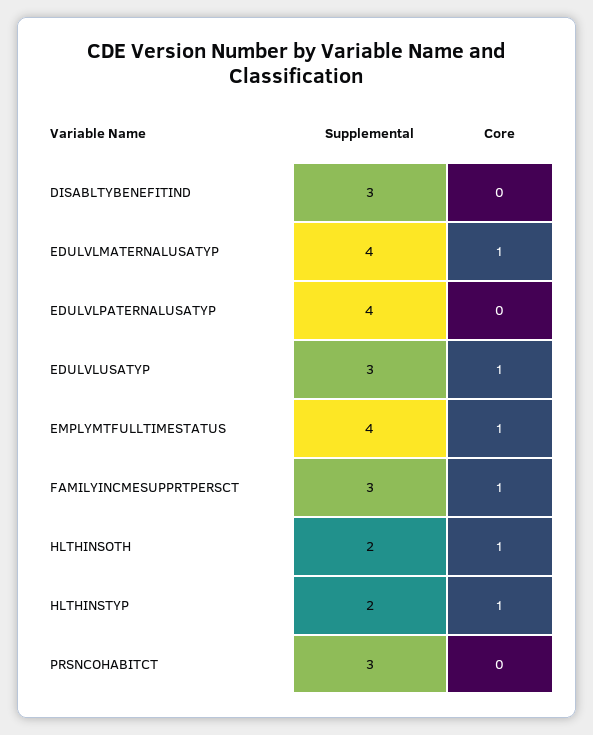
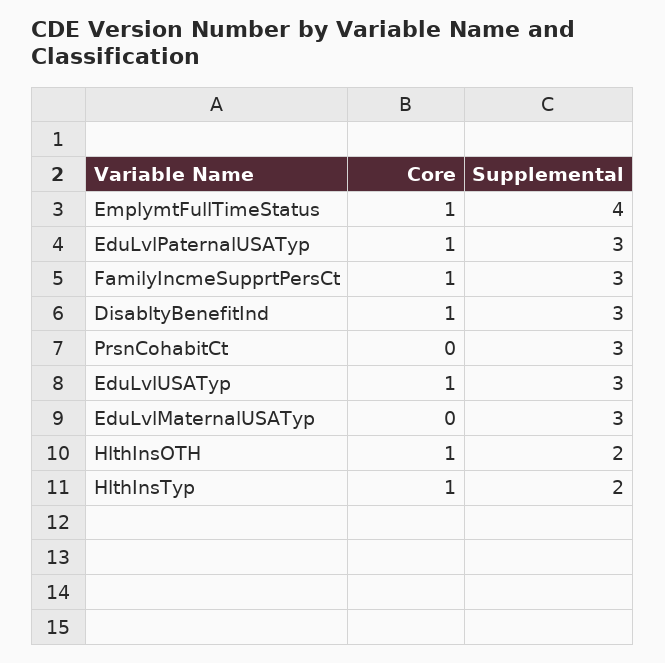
  {
    "Supplemental": {
      "DISABLTYBENEFITIND": 3,
-     "EDULVLMATERNALUSATYP": 4,
+     "EDULVLMATERNALUSATYP": 3,
-     "EDULVLPATERNALUSATYP": 4,
+     "EDULVLPATERNALUSATYP": 3,
      "EDULVLUSATYP": 3,
      "EMPLYMTFULLTIMESTATUS": 4,
      "FAMILYINCMESUPPRTPERSCT": 3,
      "HLTHINSOTH": 2,
      "HLTHINSTYP": 2,
      "PRSNCOHABITCT": 3
    },
    "Core": {
-     "DISABLTYBENEFITIND": 0,
+     "DISABLTYBENEFITIND": 1,
-     "EDULVLMATERNALUSATYP": 1,
+     "EDULVLMATERNALUSATYP": 0,
-     "EDULVLPATERNALUSATYP": 0,
+     "EDULVLPATERNALUSATYP": 1,
      "EDULVLUSATYP": 1,
      "EMPLYMTFULLTIMESTATUS": 1,
      "FAMILYINCMESUPPRTPERSCT": 1,
      "HLTHINSOTH": 1,
      "HLTHINSTYP": 1,
      "PRSNCOHABITCT": 0
    }
  }

